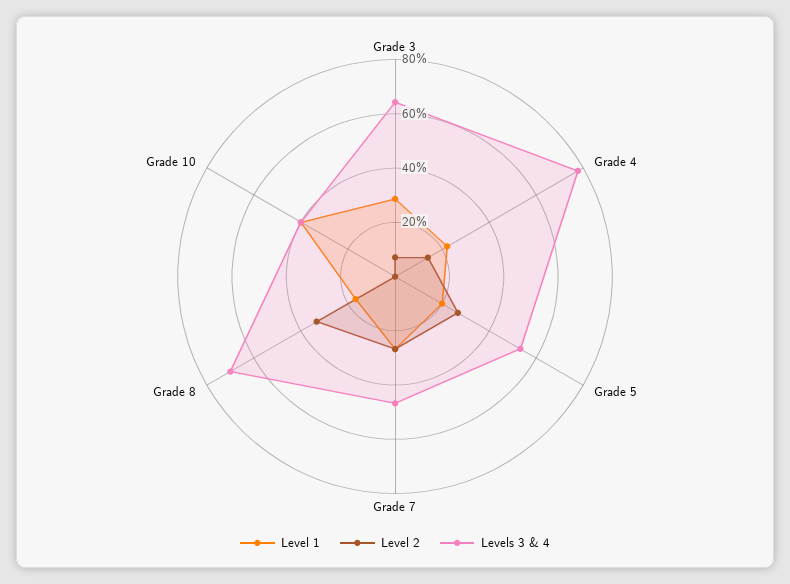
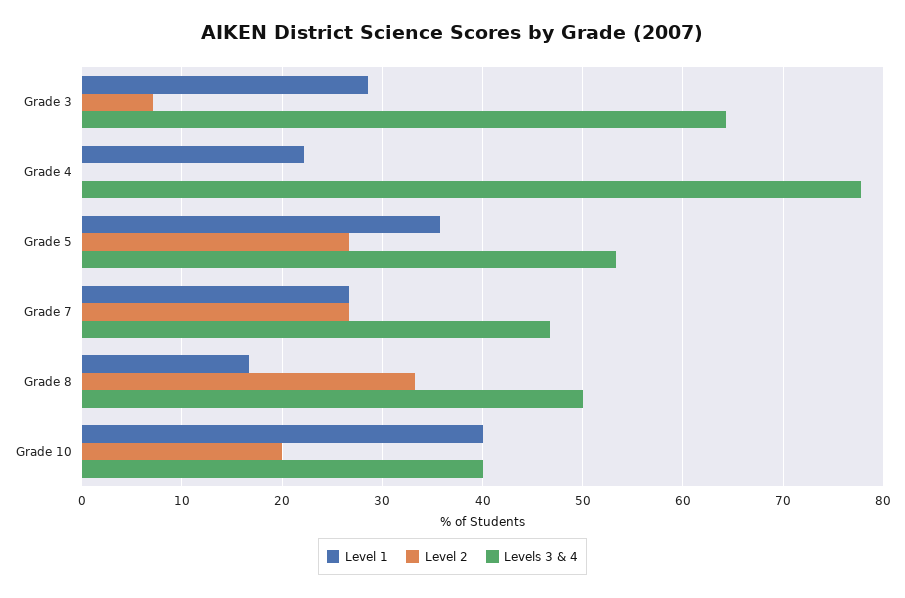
  {
    "Level 1": {
      "Grade 3": 29,
      "Grade 4": 22,
-     "Grade 5": 20,
+     "Grade 5": 36,
      "Grade 7": 27,
      "Grade 8": 17,
      "Grade 10": 40
    },
    "Level 2": {
      "Grade 3": 7,
-     "Grade 4": 15,
+     "Grade 4": 0,
      "Grade 5": 27,
      "Grade 7": 27,
      "Grade 8": 33,
-     "Grade 10": 0
+     "Grade 10": 20
    },
    "Levels 3 & 4": {
      "Grade 3": 64,
      "Grade 4": 78,
      "Grade 5": 53,
      "Grade 7": 47,
-     "Grade 8": 70,
+     "Grade 8": 50,
      "Grade 10": 40
    }
  }

